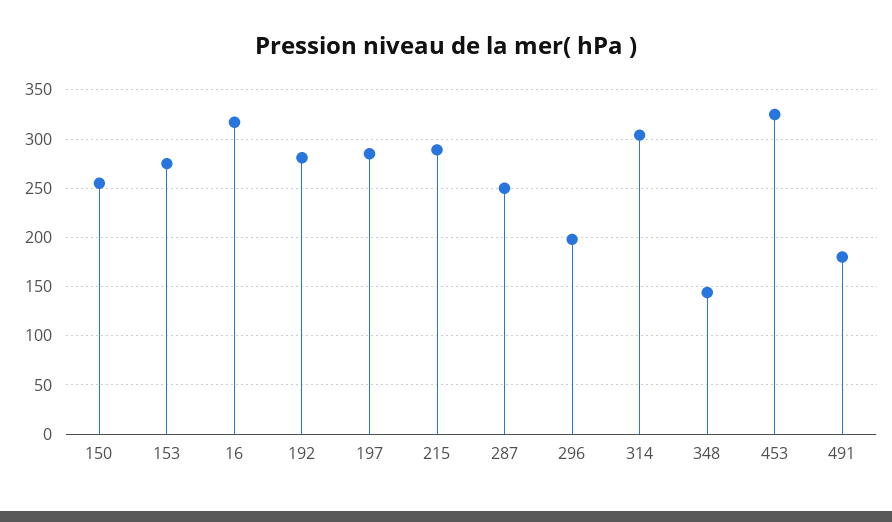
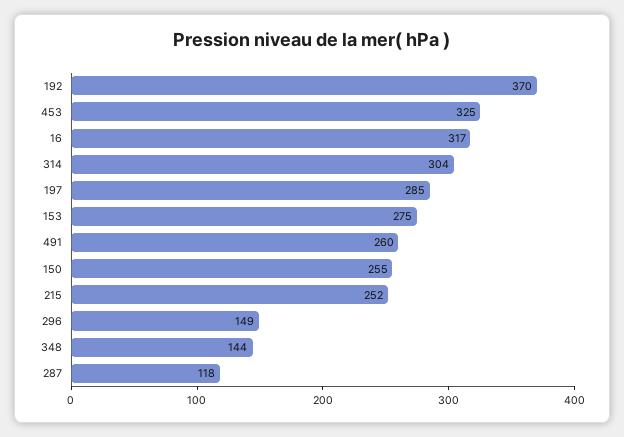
  {
    "150": 255,
    "153": 275,
    "16": 317,
-   "192": 280,
+   "192": 370,
    "197": 285,
-   "215": 290,
+   "215": 252,
-   "287": 250,
+   "287": 118,
-   "296": 200,
+   "296": 149,
    "314": 304,
    "348": 144,
    "453": 325,
-   "491": 180
+   "491": 260
  }

